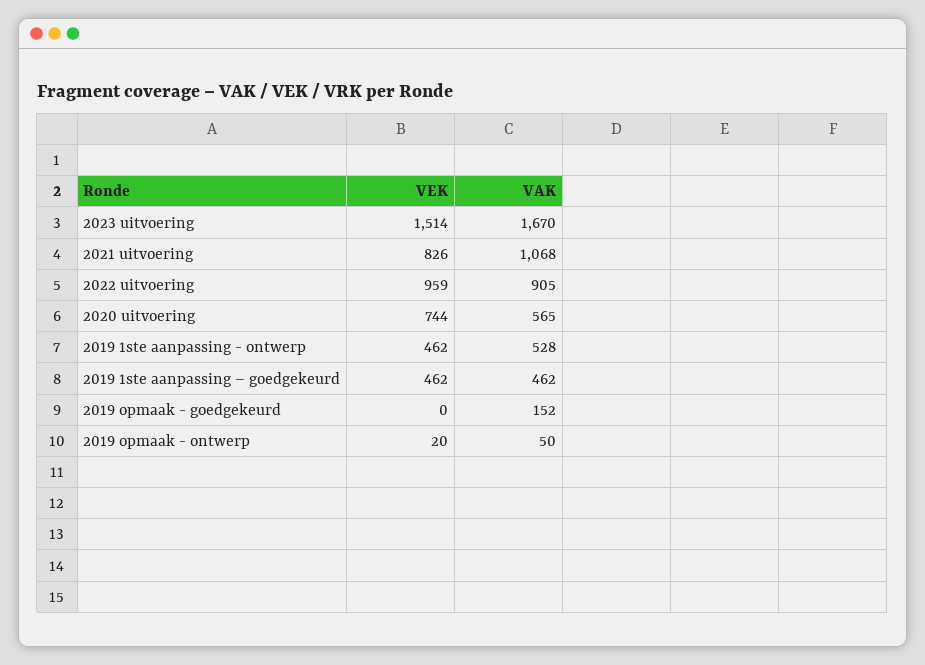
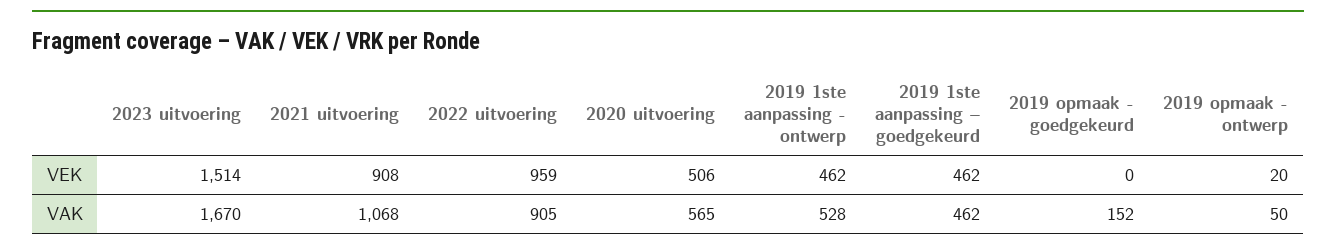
  {
    "VEK": {
      "2023 uitvoering": 1514,
-     "2021 uitvoering": 826,
+     "2021 uitvoering": 908,
      "2022 uitvoering": 959,
-     "2020 uitvoering": 744,
+     "2020 uitvoering": 506,
      "2019 1ste aanpassing - ontwerp": 462,
      "2019 1ste aanpassing – goedgekeurd": 462,
      "2019 opmaak - goedgekeurd": 0,
      "2019 opmaak - ontwerp": 20
    },
    "VAK": {
      "2023 uitvoering": 1670,
      "2021 uitvoering": 1068,
      "2022 uitvoering": 905,
      "2020 uitvoering": 565,
      "2019 1ste aanpassing - ontwerp": 528,
      "2019 1ste aanpassing – goedgekeurd": 462,
      "2019 opmaak - goedgekeurd": 152,
      "2019 opmaak - ontwerp": 50
    }
  }

